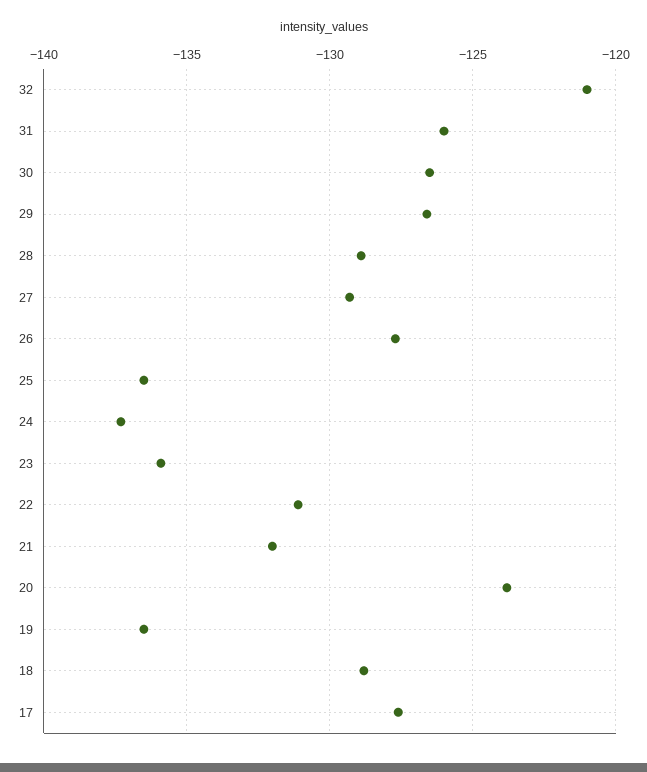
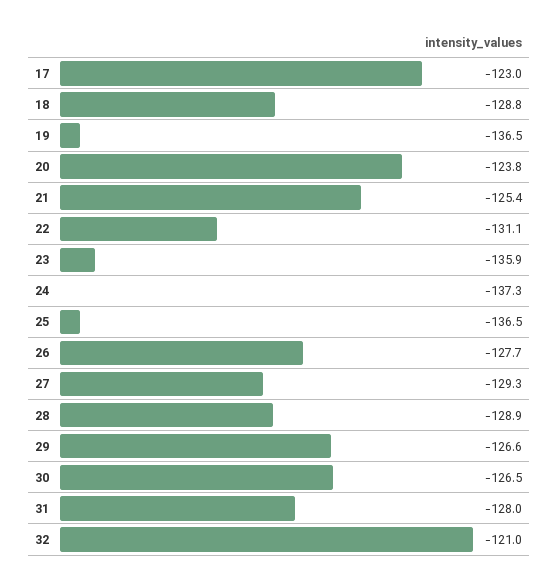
  {
    "32": -121,
-   "31": -126,
+   "31": -128,
    "30": -126.5,
    "29": -126.6,
    "28": -128.9,
    "27": -129.3,
    "26": -127.7,
    "25": -136.5,
    "24": -137.3,
    "23": -135.9,
    "22": -131.1,
-   "21": -132,
+   "21": -125.4,
    "20": -123.8,
    "19": -136.5,
    "18": -128.8,
-   "17": -127.5
+   "17": -123
  }

